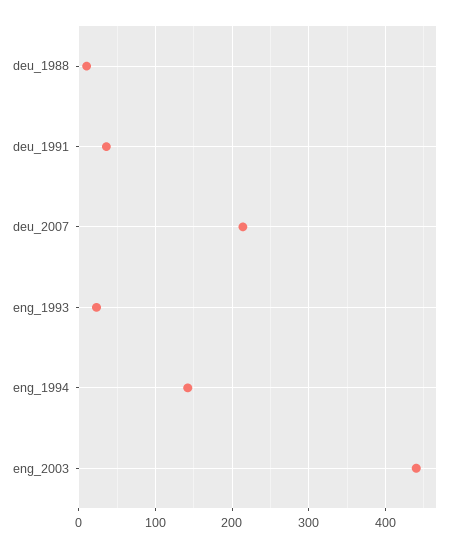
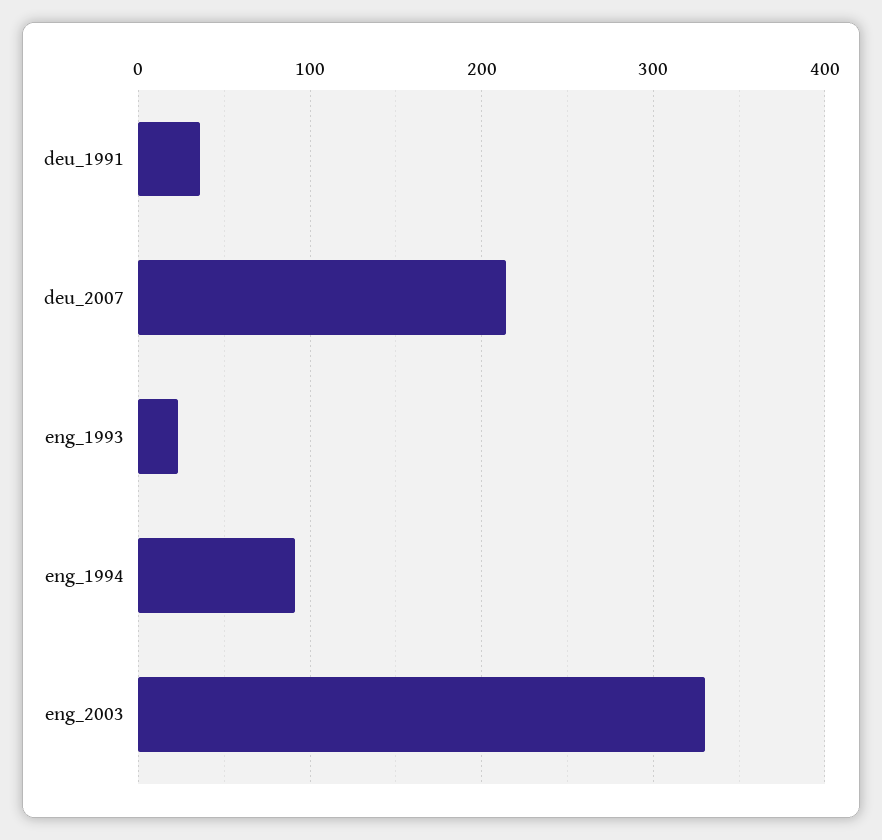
  {
-   "deu_1988": 10,
    "deu_1991": 40,
    "deu_2007": 210,
    "eng_1993": 20,
-   "eng_1994": 140,
+   "eng_1994": 90,
-   "eng_2003": 440
+   "eng_2003": 330
  }

